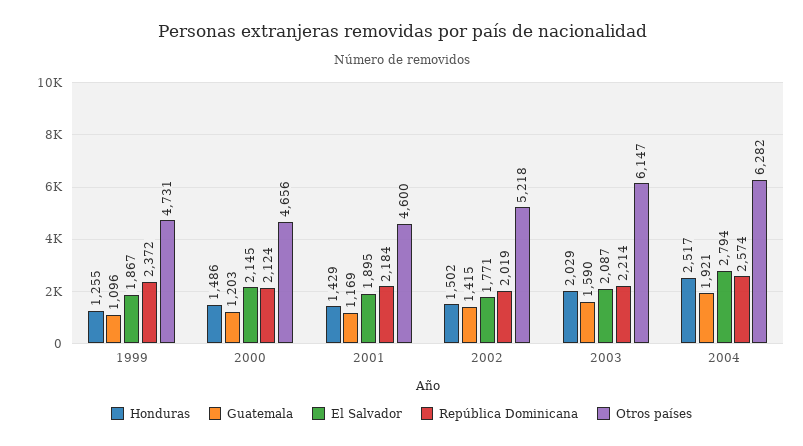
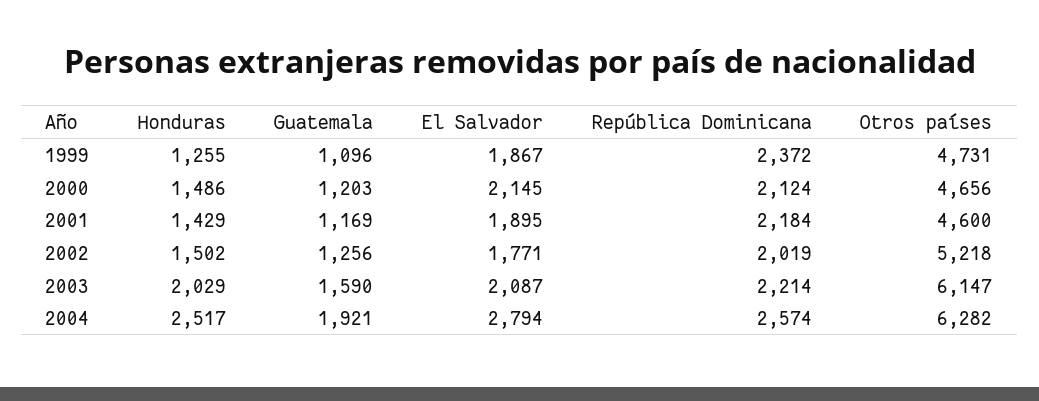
  {
    "Honduras": {
      "1999": 1255,
      "2000": 1486,
      "2001": 1429,
      "2002": 1502,
      "2003": 2029,
      "2004": 2517
    },
    "Guatemala": {
      "1999": 1096,
      "2000": 1203,
      "2001": 1169,
-     "2002": 1415,
+     "2002": 1256,
      "2003": 1590,
      "2004": 1921
    },
    "El Salvador": {
      "1999": 1867,
      "2000": 2145,
      "2001": 1895,
      "2002": 1771,
      "2003": 2087,
      "2004": 2794
    },
    "República Dominicana": {
      "1999": 2372,
      "2000": 2124,
      "2001": 2184,
      "2002": 2019,
      "2003": 2214,
      "2004": 2574
    },
    "Otros países": {
      "1999": 4731,
      "2000": 4656,
      "2001": 4600,
      "2002": 5218,
      "2003": 6147,
      "2004": 6282
    }
  }

